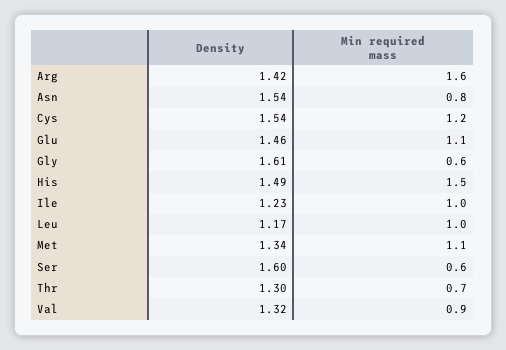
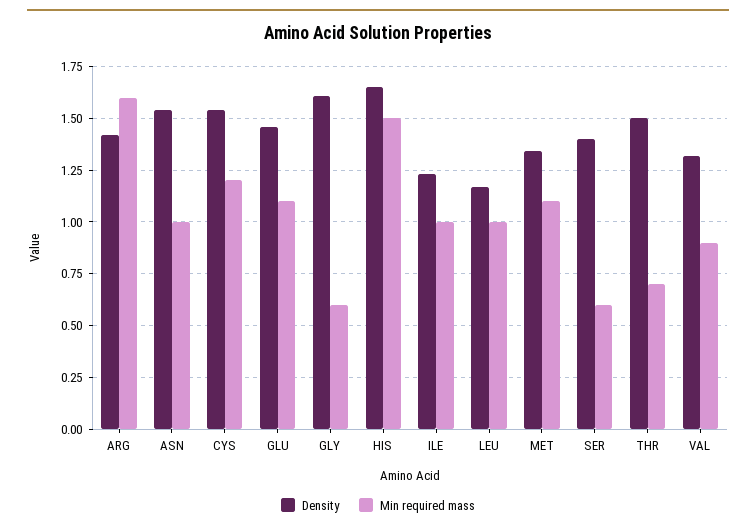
  {
    "Density": {
      "Arg": 1.42,
      "Asn": 1.54,
      "Cys": 1.54,
      "Glu": 1.46,
      "Gly": 1.61,
-     "His": 1.49,
+     "His": 1.65,
      "Ile": 1.23,
      "Leu": 1.17,
      "Met": 1.34,
-     "Ser": 1.6,
+     "Ser": 1.4,
-     "Thr": 1.3,
+     "Thr": 1.5,
      "Val": 1.32
    },
    "Min required mass": {
      "Arg": 1.6,
-     "Asn": 0.8,
+     "Asn": 1,
      "Cys": 1.2,
      "Glu": 1.1,
      "Gly": 0.6,
      "His": 1.5,
      "Ile": 1,
      "Leu": 1,
      "Met": 1.1,
      "Ser": 0.6,
      "Thr": 0.7,
      "Val": 0.9
    }
  }

